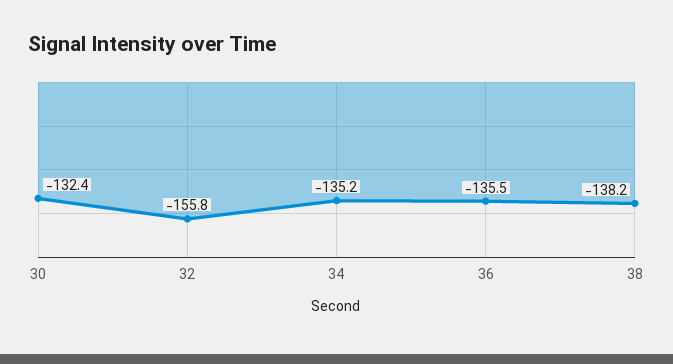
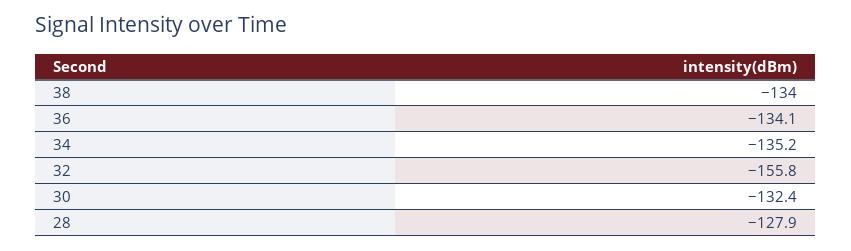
  {
    "30": -132.4,
    "32": -155.8,
    "34": -135.2,
-   "36": -135.5,
+   "36": -134.1,
-   "38": -138.2
+   "38": -134,
+   "28": -127.9
  }

